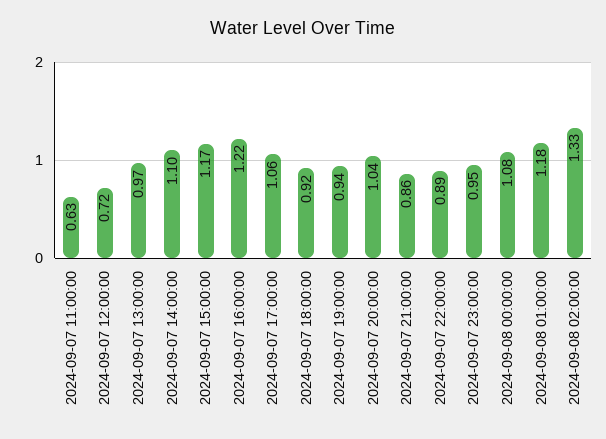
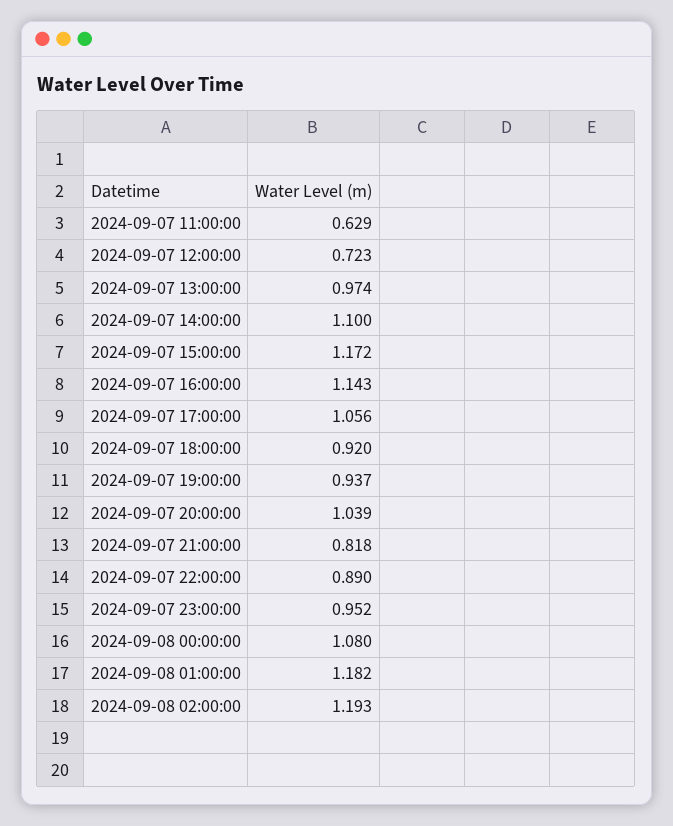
  {
    "2024-09-07 11:00:00": 0.629,
    "2024-09-07 12:00:00": 0.723,
    "2024-09-07 13:00:00": 0.974,
    "2024-09-07 14:00:00": 1.1,
    "2024-09-07 15:00:00": 1.172,
-   "2024-09-07 16:00:00": 1.22,
+   "2024-09-07 16:00:00": 1.143,
    "2024-09-07 17:00:00": 1.056,
    "2024-09-07 18:00:00": 0.92,
    "2024-09-07 19:00:00": 0.937,
    "2024-09-07 20:00:00": 1.039,
-   "2024-09-07 21:00:00": 0.86,
+   "2024-09-07 21:00:00": 0.818,
    "2024-09-07 22:00:00": 0.89,
    "2024-09-07 23:00:00": 0.952,
    "2024-09-08 00:00:00": 1.08,
    "2024-09-08 01:00:00": 1.182,
-   "2024-09-08 02:00:00": 1.33
+   "2024-09-08 02:00:00": 1.193
  }

